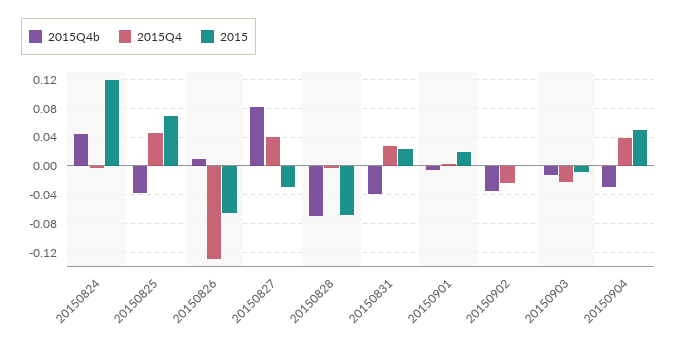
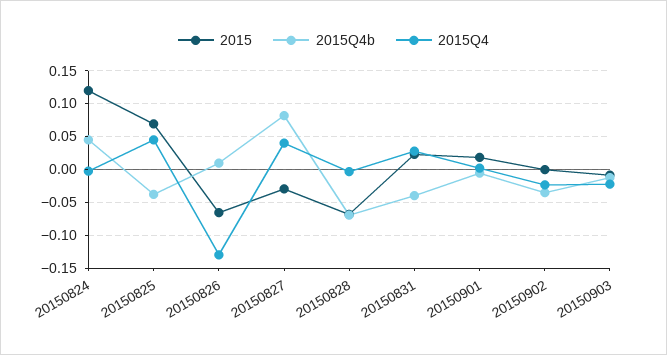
  {
    "2015Q4b": {
      "20150824": 0.04,
      "20150825": -0.04,
      "20150826": 0.01,
      "20150827": 0.08,
      "20150828": -0.07,
      "20150831": -0.04,
      "20150901": -0.01,
      "20150902": -0.03,
-     "20150903": -0.01,
+     "20150903": -0.01
-     "20150904": -0.03
    },
    "2015Q4": {
      "20150824": 0,
      "20150825": 0.05,
      "20150826": -0.13,
      "20150827": 0.04,
      "20150828": 0,
      "20150831": 0.03,
      "20150901": 0,
      "20150902": -0.02,
-     "20150903": -0.02,
+     "20150903": -0.02
-     "20150904": 0.04
    },
    "2015": {
      "20150824": 0.12,
      "20150825": 0.07,
      "20150826": -0.07,
      "20150827": -0.03,
      "20150828": -0.07,
      "20150831": 0.02,
      "20150901": 0.02,
      "20150902": 0,
-     "20150903": -0.01,
+     "20150903": -0.01
-     "20150904": 0.05
    }
  }

